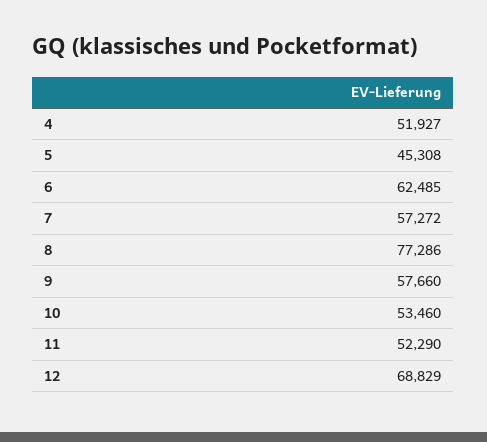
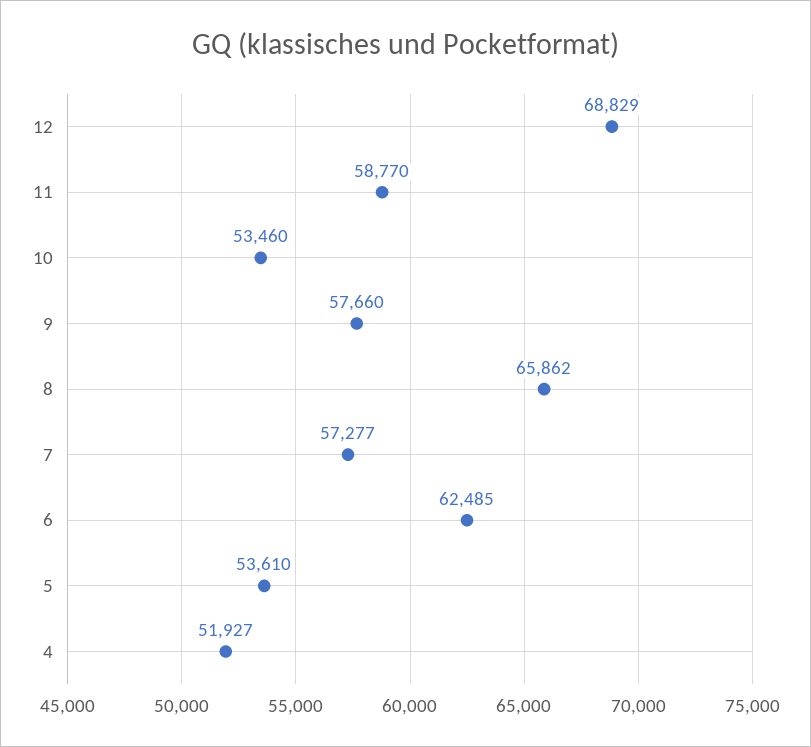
  {
    "4": 51927,
-   "5": 45308,
+   "5": 53610,
    "6": 62485,
-   "7": 57272,
+   "7": 57277,
-   "8": 77286,
+   "8": 65862,
    "9": 57660,
    "10": 53460,
-   "11": 52290,
+   "11": 58770,
    "12": 68829
  }

